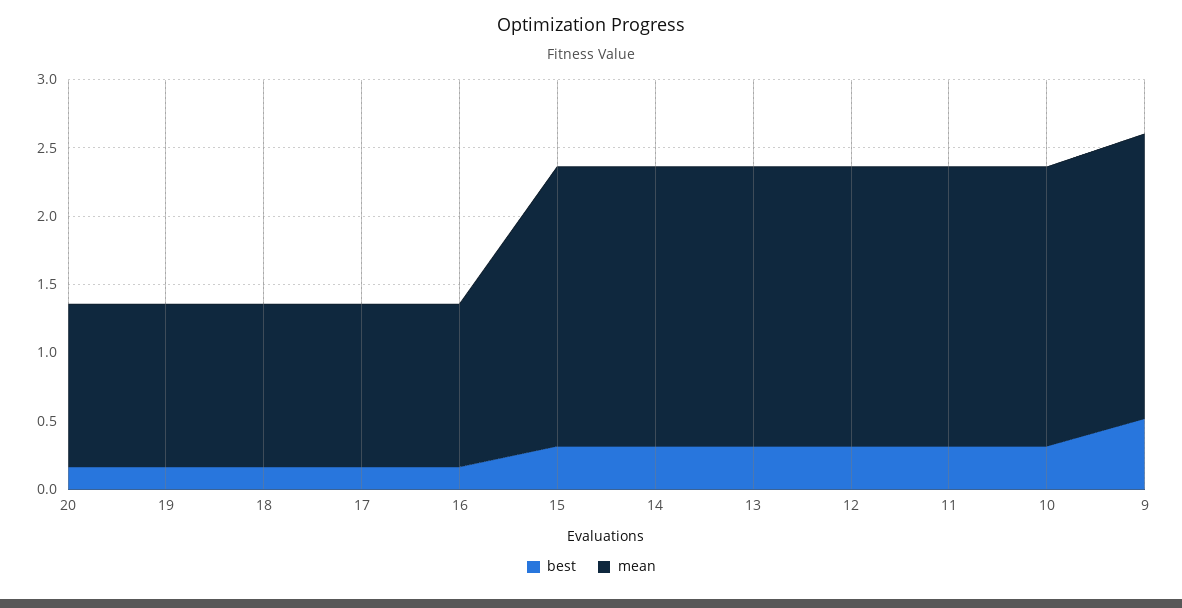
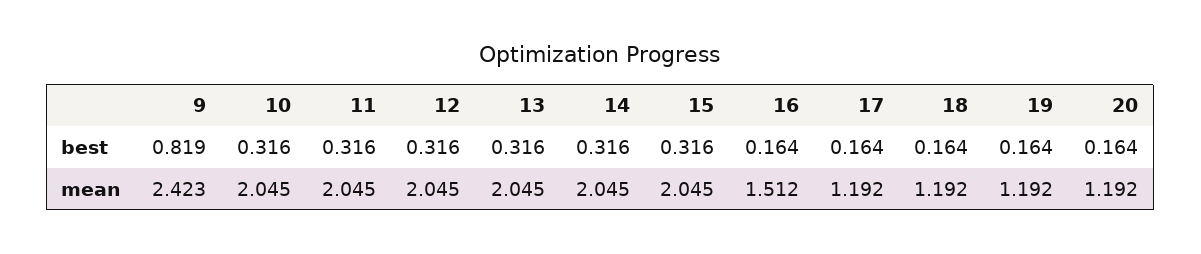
  {
    "best": {
      "20": 0.164,
      "19": 0.164,
      "18": 0.164,
      "17": 0.164,
      "16": 0.164,
      "15": 0.316,
      "14": 0.316,
      "13": 0.316,
      "12": 0.316,
      "11": 0.316,
      "10": 0.316,
-     "9": 0.5
+     "9": 0.819
    },
    "mean": {
      "20": 1.192,
      "19": 1.192,
      "18": 1.192,
      "17": 1.192,
-     "16": 1.2,
+     "16": 1.512,
      "15": 2.045,
      "14": 2.045,
      "13": 2.045,
      "12": 2.045,
      "11": 2.045,
      "10": 2.045,
-     "9": 2.1
+     "9": 2.423
    }
  }

